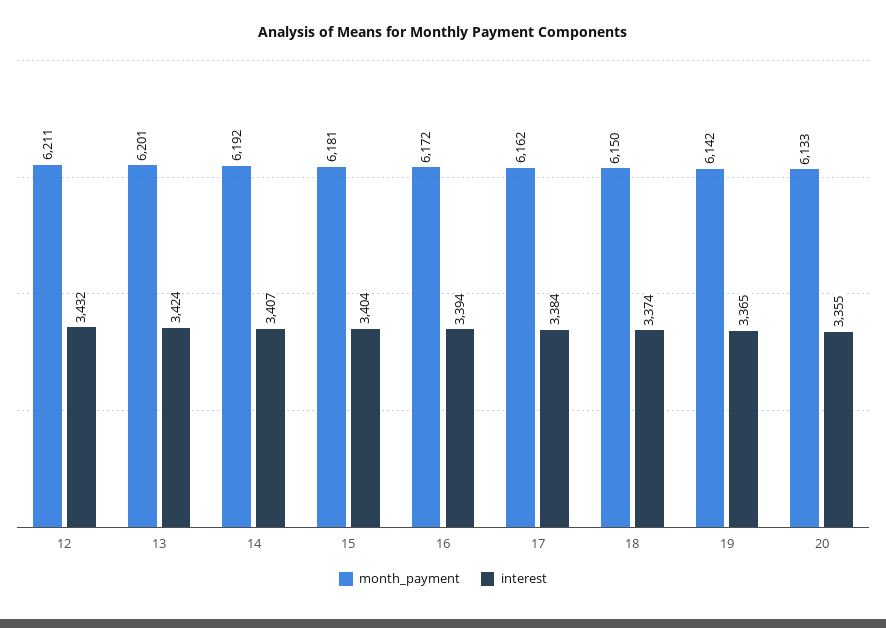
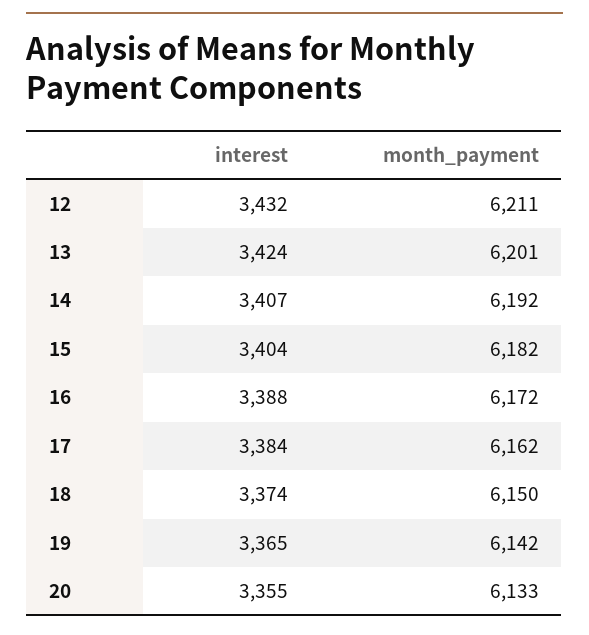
  {
    "month_payment": {
      "12": 6211,
      "13": 6201,
      "14": 6192,
-     "15": 6181,
+     "15": 6182,
      "16": 6172,
      "17": 6162,
      "18": 6150,
      "19": 6142,
      "20": 6133
    },
    "interest": {
      "12": 3432,
      "13": 3424,
      "14": 3407,
      "15": 3404,
-     "16": 3394,
+     "16": 3388,
      "17": 3384,
      "18": 3374,
      "19": 3365,
      "20": 3355
    }
  }

